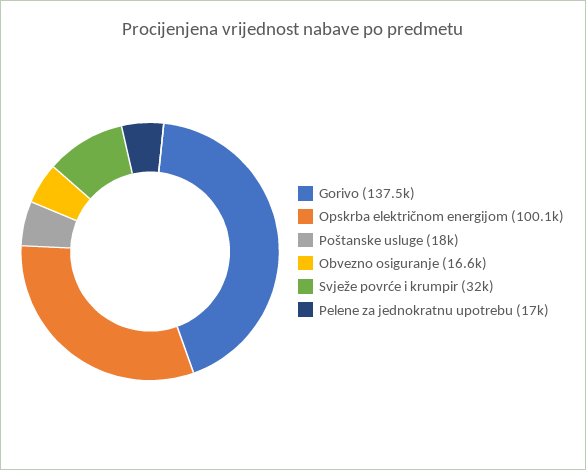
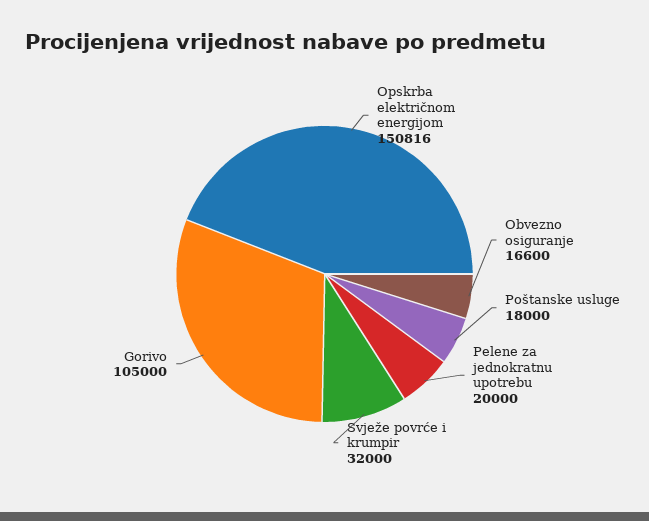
  {
-   "Gorivo": 137500,
+   "Gorivo": 105000,
-   "Opskrba električnom energijom": 100100,
+   "Opskrba električnom energijom": 150816,
    "Poštanske usluge": 18000,
    "Obvezno osiguranje": 16600,
    "Svježe povrće i krumpir": 32000,
-   "Pelene za jednokratnu upotrebu": 17000
+   "Pelene za jednokratnu upotrebu": 20000
  }

